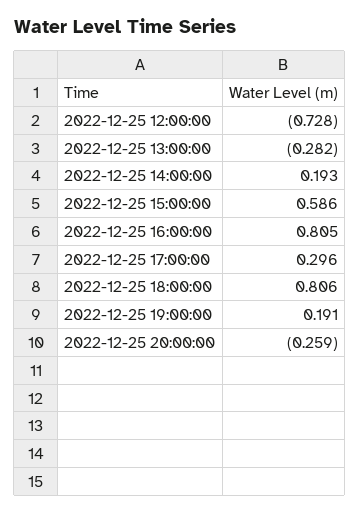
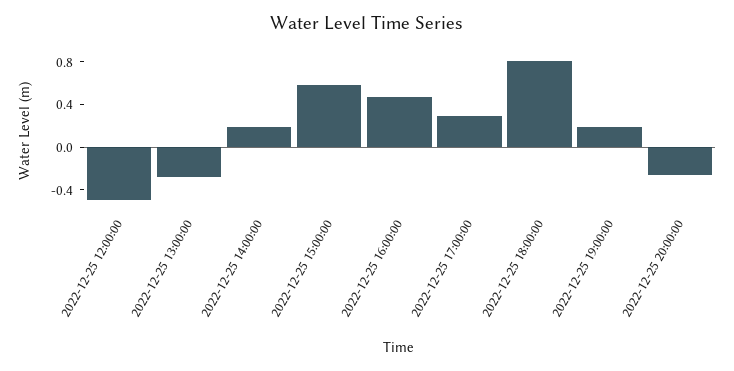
  {
-   "2022-12-25 12:00:00": -0.728,
+   "2022-12-25 12:00:00": -0.5,
    "2022-12-25 13:00:00": -0.282,
    "2022-12-25 14:00:00": 0.193,
    "2022-12-25 15:00:00": 0.586,
-   "2022-12-25 16:00:00": 0.805,
+   "2022-12-25 16:00:00": 0.5,
    "2022-12-25 17:00:00": 0.296,
    "2022-12-25 18:00:00": 0.806,
    "2022-12-25 19:00:00": 0.191,
    "2022-12-25 20:00:00": -0.259
  }

